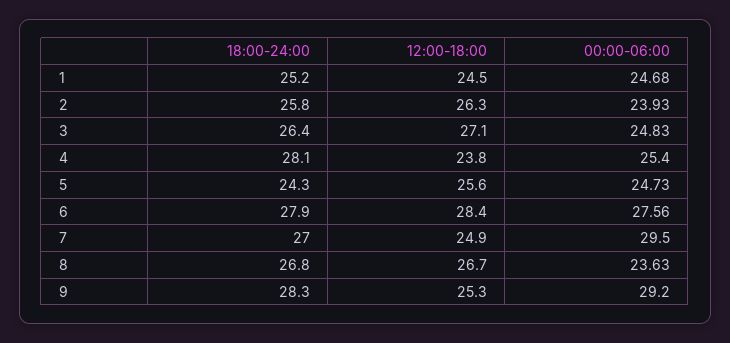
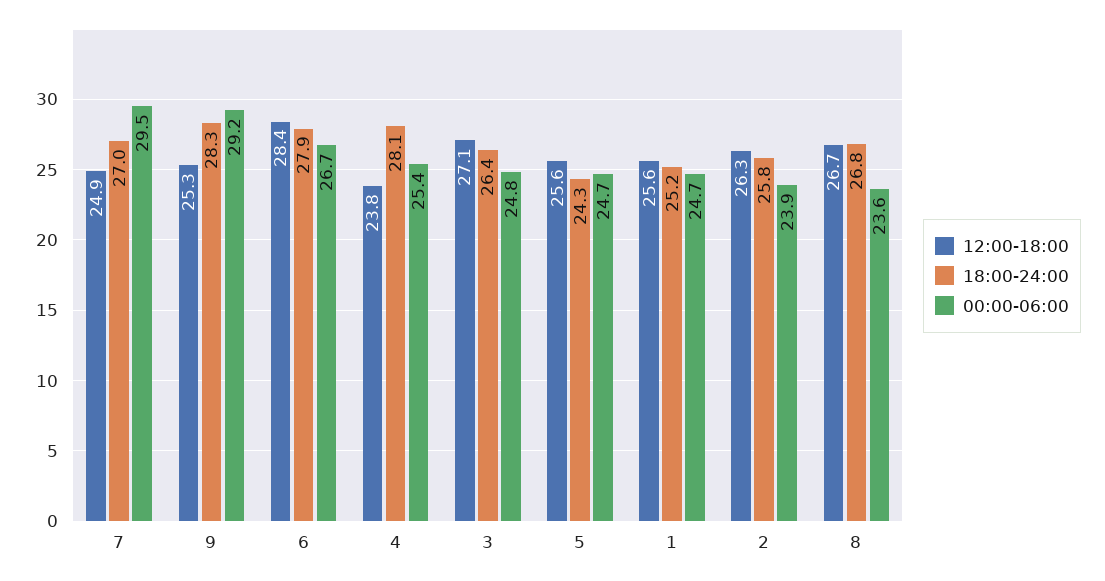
  {
    "18:00-24:00": {
      "1": 25.2,
      "2": 25.8,
      "3": 26.4,
      "4": 28.1,
      "5": 24.3,
      "6": 27.9,
      "7": 27,
      "8": 26.8,
      "9": 28.3
    },
    "12:00-18:00": {
-     "1": 24.5,
+     "1": 25.6,
      "2": 26.3,
      "3": 27.1,
      "4": 23.8,
      "5": 25.6,
      "6": 28.4,
      "7": 24.9,
      "8": 26.7,
      "9": 25.3
    },
    "00:00-06:00": {
      "1": 24.68,
      "2": 23.93,
      "3": 24.83,
      "4": 25.4,
      "5": 24.73,
-     "6": 27.56,
+     "6": 26.7,
      "7": 29.5,
      "8": 23.63,
      "9": 29.2
    }
  }

